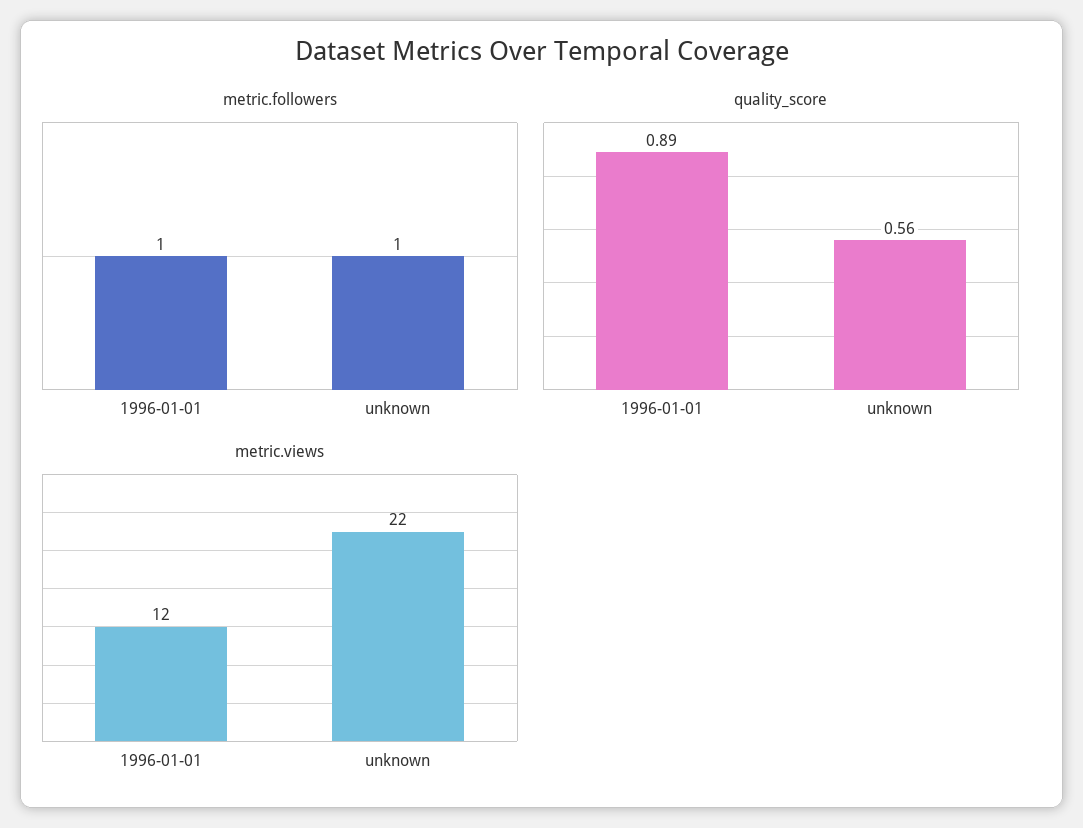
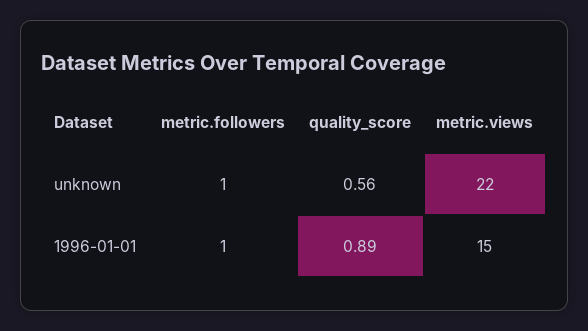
  {
    "metric.followers": {
      "1996-01-01": 1,
      "unknown": 1
    },
    "quality_score": {
      "1996-01-01": 0.89,
      "unknown": 0.56
    },
    "metric.views": {
-     "1996-01-01": 12,
+     "1996-01-01": 15,
      "unknown": 22
    }
  }

